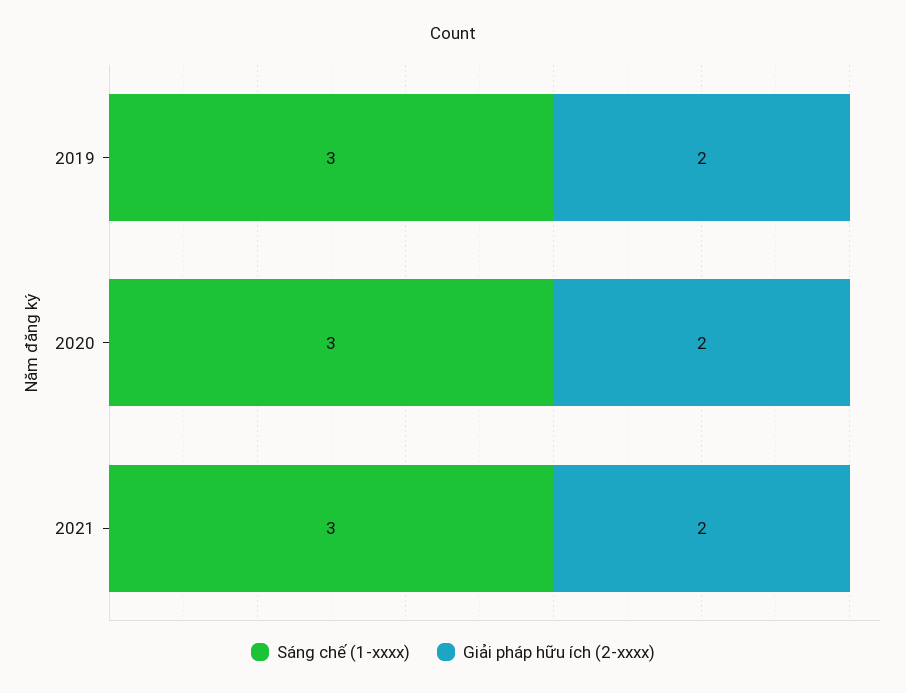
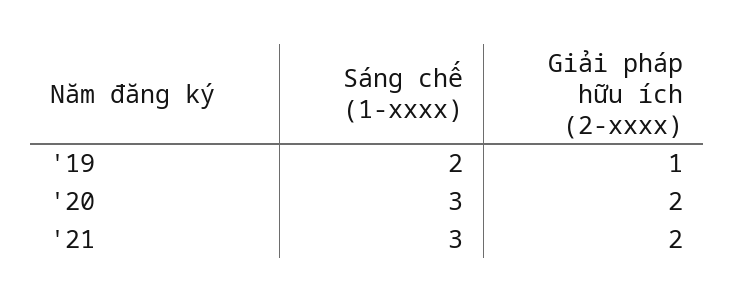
  {
    "Sáng chế (1-xxxx)": {
-     "2019": 3,
+     "2019": 2,
      "2020": 3,
      "2021": 3
    },
    "Giải pháp hữu ích (2-xxxx)": {
-     "2019": 2,
+     "2019": 1,
      "2020": 2,
      "2021": 2
    }
  }

